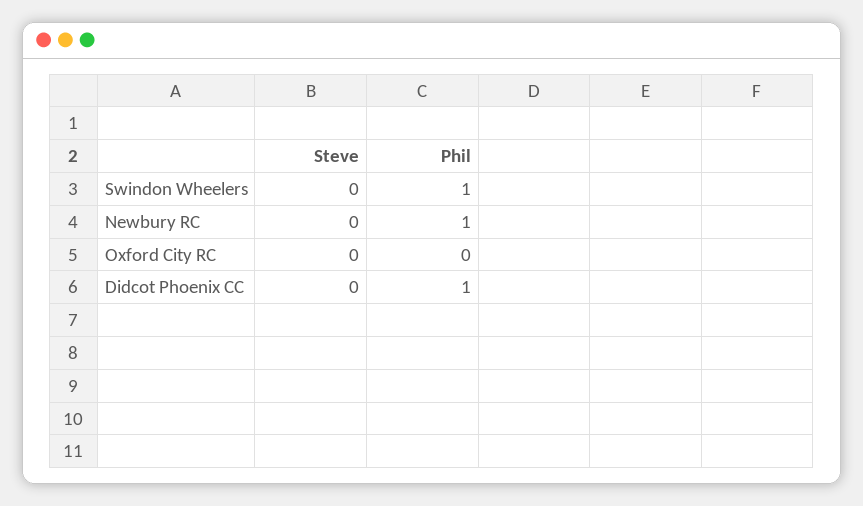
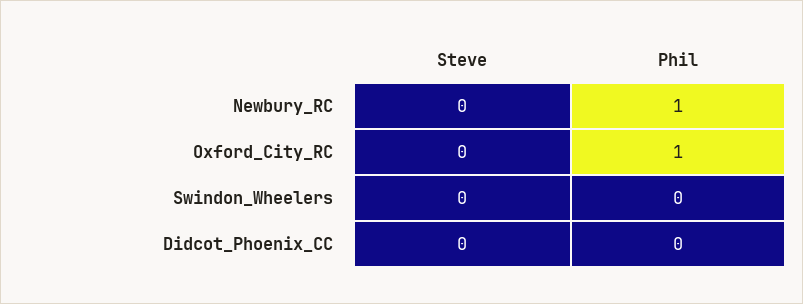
  {
    "Steve": {
      "Swindon Wheelers": 0,
      "Newbury RC": 0,
      "Oxford City RC": 0,
      "Didcot Phoenix CC": 0
    },
    "Phil": {
-     "Swindon Wheelers": 1,
+     "Swindon Wheelers": 0,
      "Newbury RC": 1,
-     "Oxford City RC": 0,
+     "Oxford City RC": 1,
-     "Didcot Phoenix CC": 1
+     "Didcot Phoenix CC": 0
    }
  }

